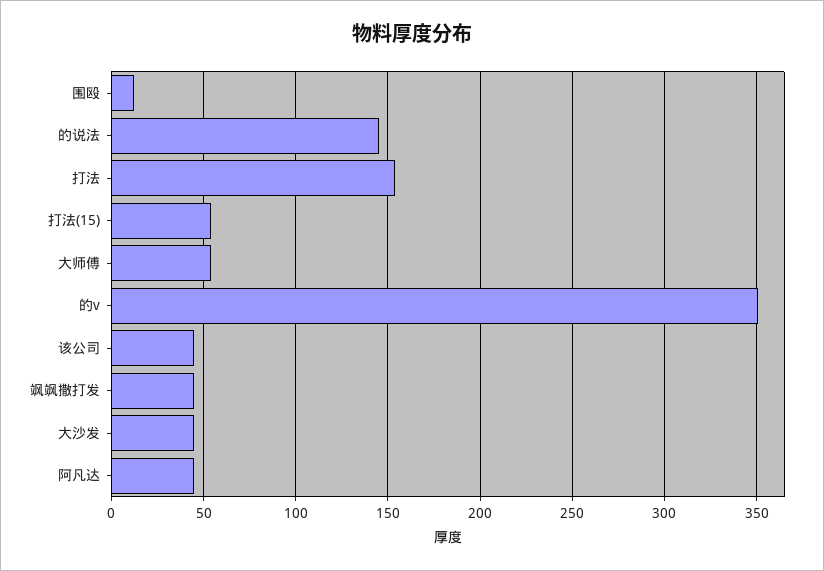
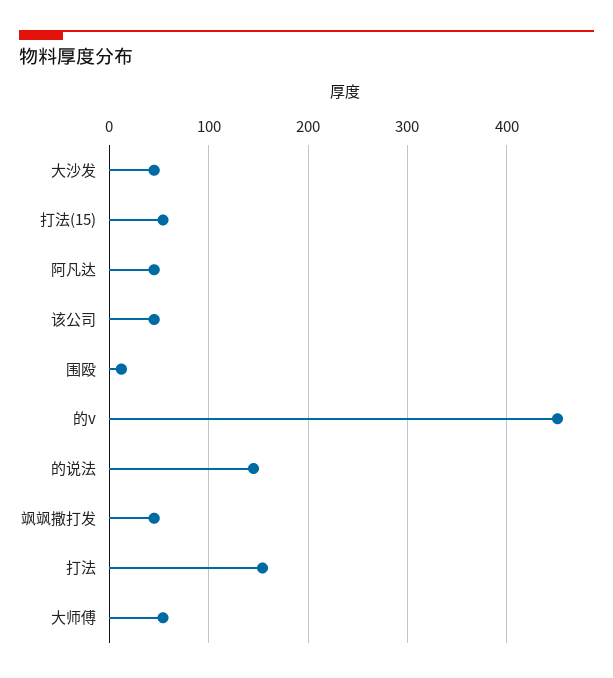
  {
    "围殴": 10,
    "的说法": 145,
    "打法": 155,
    "打法(15)": 55,
    "大师傅": 55,
-   "的v": 350,
+   "的v": 450,
    "该公司": 45,
    "飒飒撒打发": 45,
    "大沙发": 45,
    "阿凡达": 45
  }

